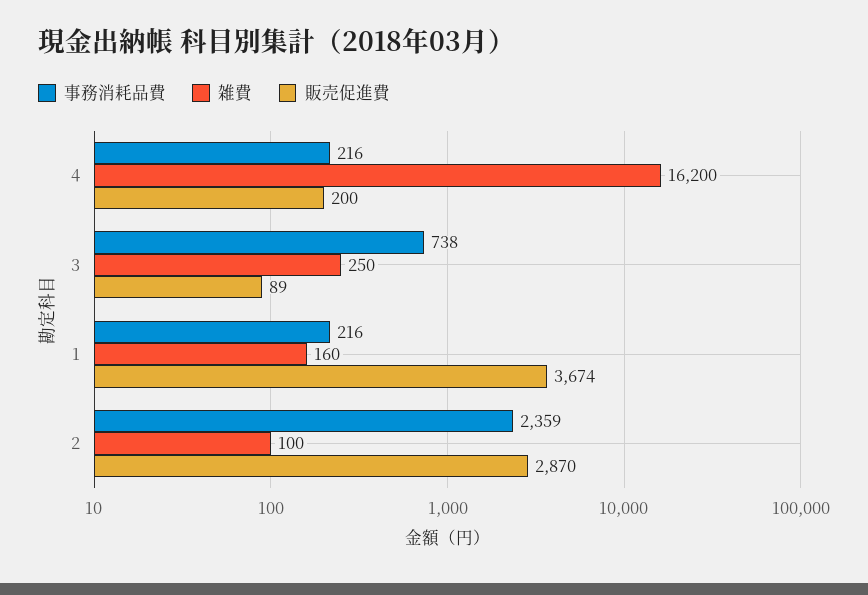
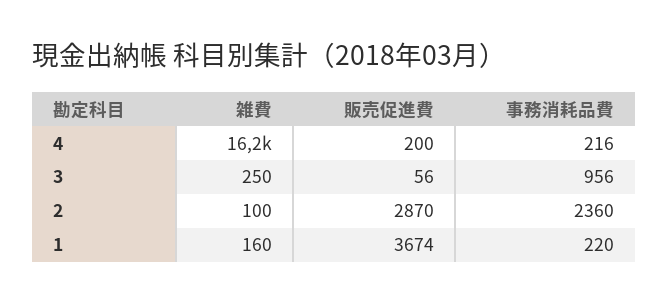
  {
    "事務消耗品費": {
      "4": 216,
-     "3": 738,
+     "3": 956,
-     "1": 216,
+     "1": 220,
-     "2": 2359
+     "2": 2360
    },
    "雑費": {
      "4": 16200,
      "3": 250,
      "1": 160,
      "2": 100
    },
    "販売促進費": {
      "4": 200,
-     "3": 89,
+     "3": 56,
      "1": 3674,
      "2": 2870
    }
  }

